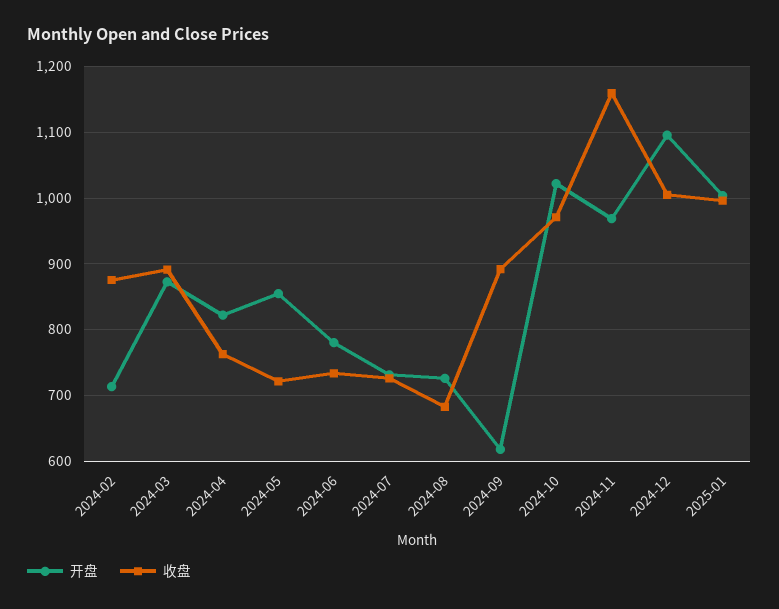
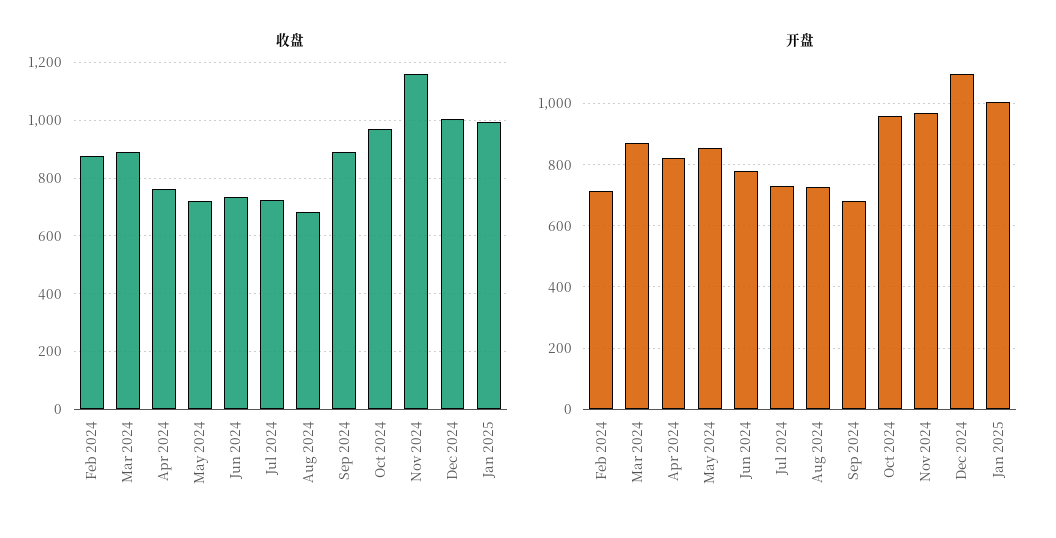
  {
    "开盘": {
      "2024-02": 710,
      "2024-03": 870,
      "2024-04": 820,
      "2024-05": 850,
      "2024-06": 780,
      "2024-07": 730,
      "2024-08": 730,
-     "2024-09": 620,
+     "2024-09": 680,
-     "2024-10": 1020,
+     "2024-10": 960,
      "2024-11": 970,
      "2024-12": 1100,
      "2025-01": 1000
    },
    "收盘": {
      "2024-02": 880,
      "2024-03": 890,
      "2024-04": 760,
      "2024-05": 720,
      "2024-06": 730,
      "2024-07": 730,
      "2024-08": 680,
      "2024-09": 890,
      "2024-10": 970,
      "2024-11": 1160,
      "2024-12": 1000,
      "2025-01": 1000
    }
  }

